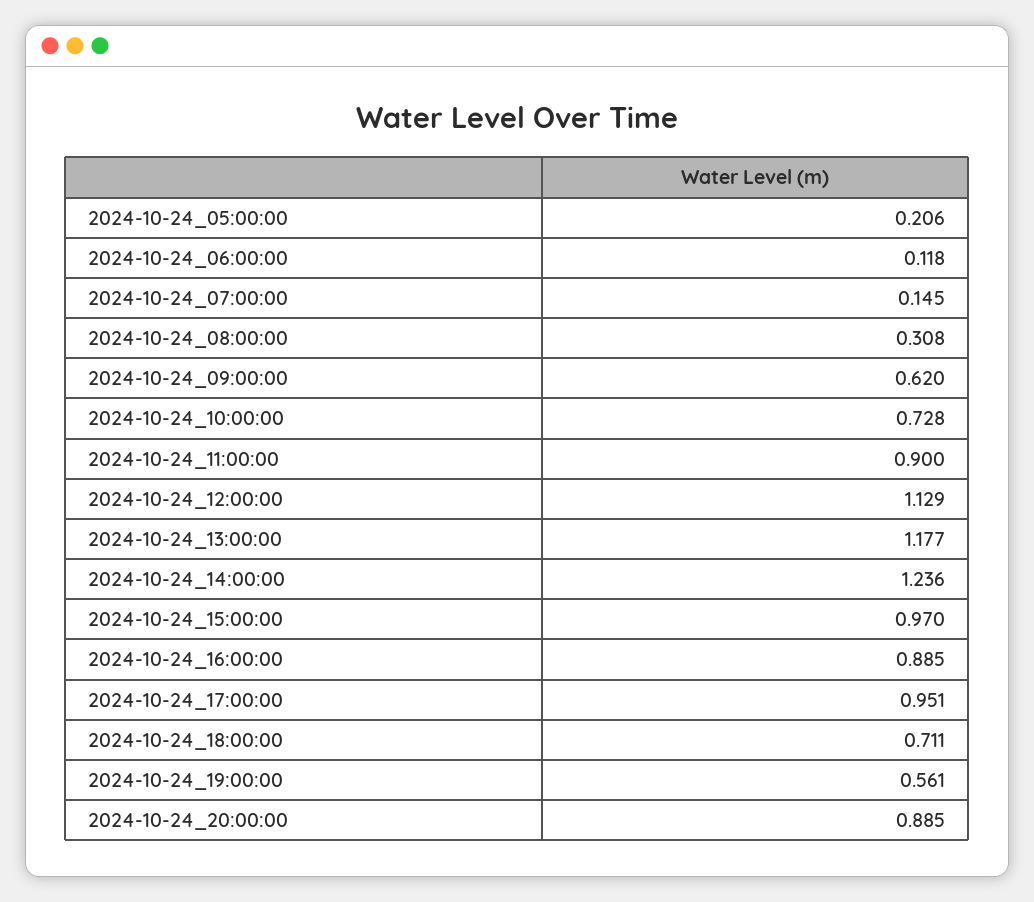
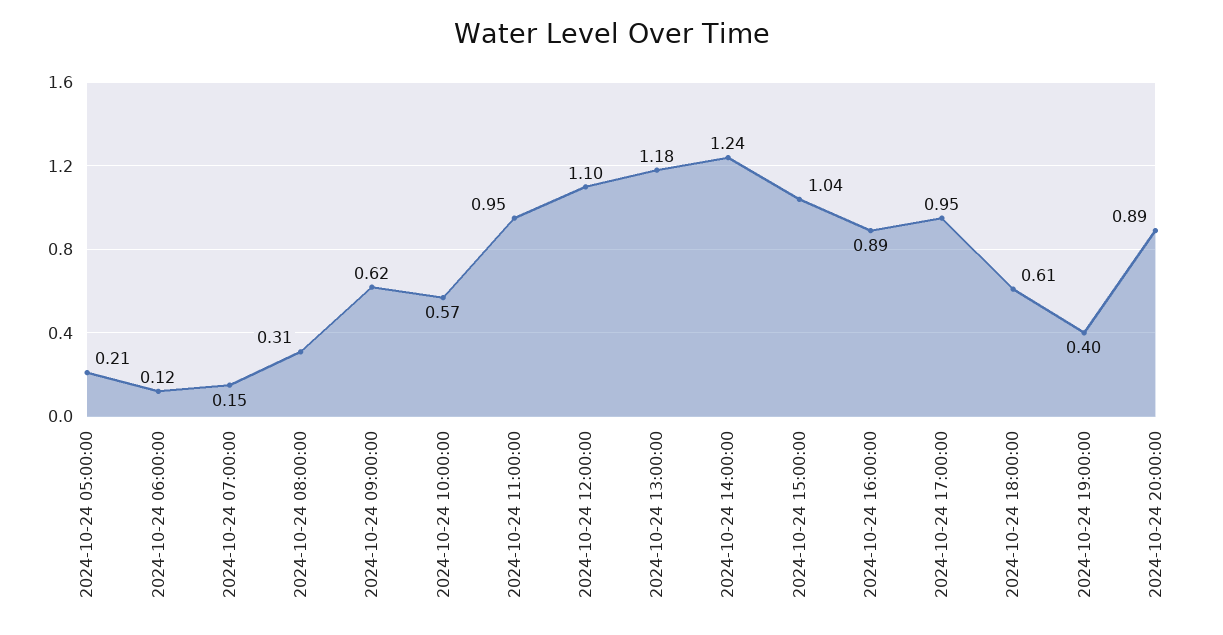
  {
    "2024-10-24_05:00:00": 0.206,
    "2024-10-24_06:00:00": 0.118,
    "2024-10-24_07:00:00": 0.145,
    "2024-10-24_08:00:00": 0.308,
    "2024-10-24_09:00:00": 0.62,
-   "2024-10-24_10:00:00": 0.728,
+   "2024-10-24_10:00:00": 0.57,
-   "2024-10-24_11:00:00": 0.9,
+   "2024-10-24_11:00:00": 0.95,
-   "2024-10-24_12:00:00": 1.129,
+   "2024-10-24_12:00:00": 1.1,
    "2024-10-24_13:00:00": 1.177,
    "2024-10-24_14:00:00": 1.236,
-   "2024-10-24_15:00:00": 0.97,
+   "2024-10-24_15:00:00": 1.04,
    "2024-10-24_16:00:00": 0.885,
    "2024-10-24_17:00:00": 0.951,
-   "2024-10-24_18:00:00": 0.711,
+   "2024-10-24_18:00:00": 0.61,
-   "2024-10-24_19:00:00": 0.561,
+   "2024-10-24_19:00:00": 0.4,
    "2024-10-24_20:00:00": 0.885
  }

